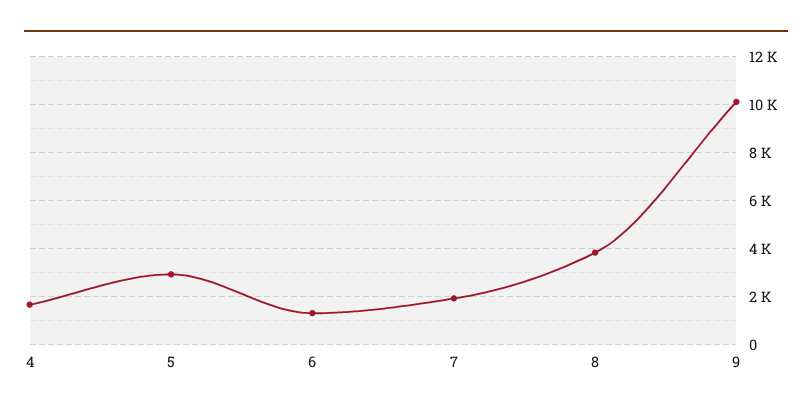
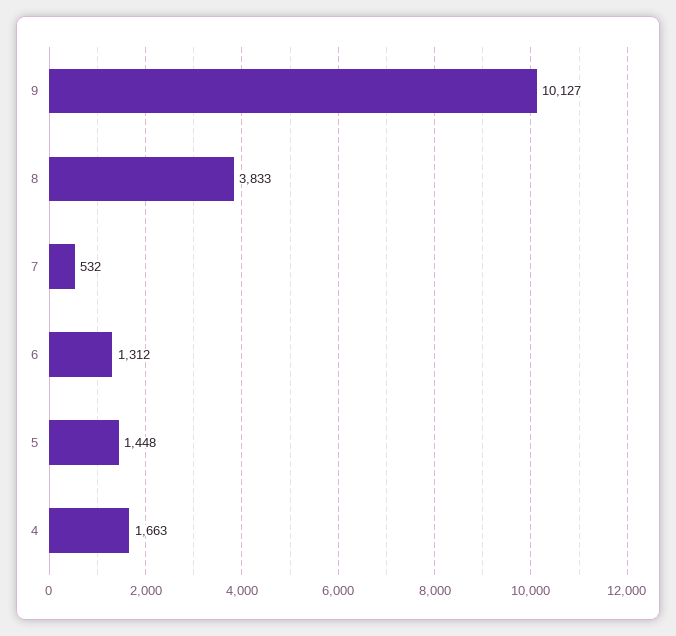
  {
    "4": 1663,
-   "5": 3000,
+   "5": 1448,
    "6": 1312,
-   "7": 2000,
+   "7": 532,
    "8": 3833,
    "9": 10127
  }

